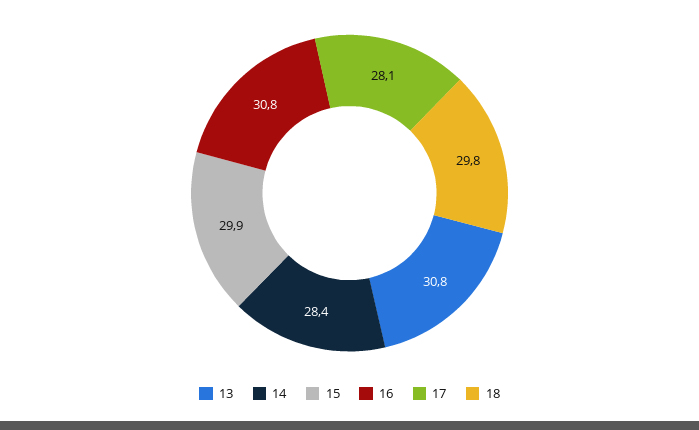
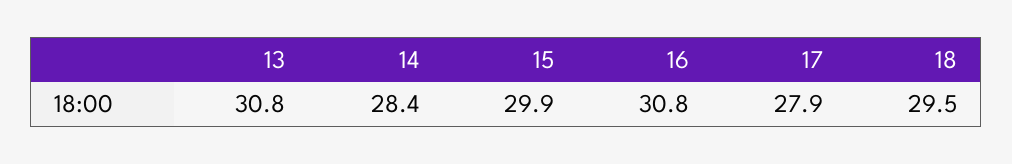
  {
    "13": 30.8,
    "14": 28.4,
    "15": 29.9,
    "16": 30.8,
-   "17": 28.1,
+   "17": 27.9,
-   "18": 29.8
+   "18": 29.5
  }

